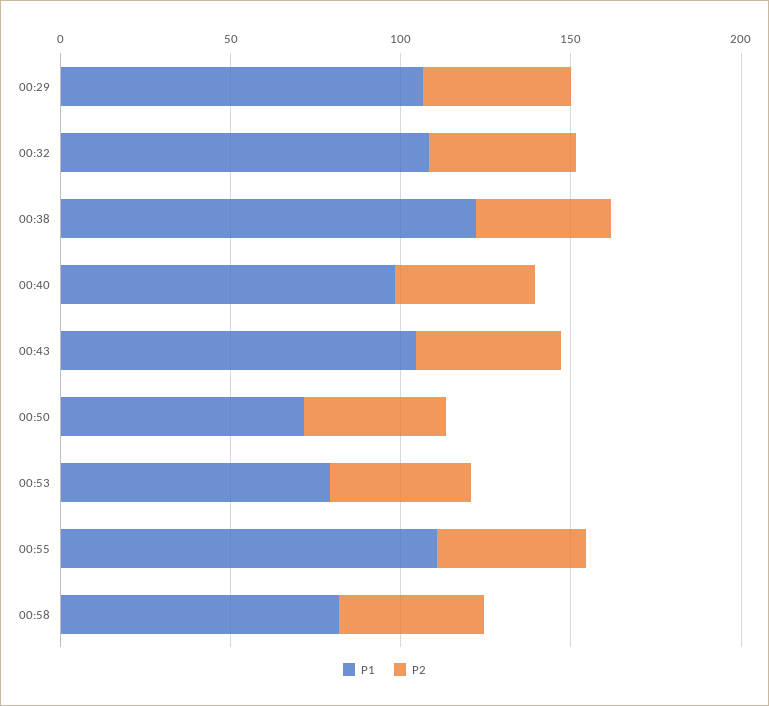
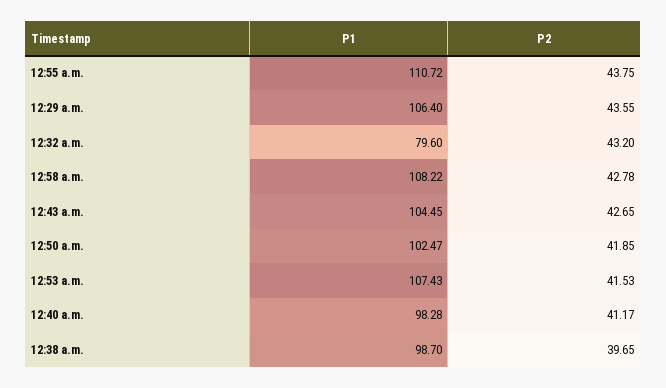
  {
    "P1": {
      "00:29": 106.4,
-     "00:32": 110,
+     "00:32": 79.6,
-     "00:38": 120,
+     "00:38": 98.7,
      "00:40": 98.28,
      "00:43": 104.45,
-     "00:50": 70,
+     "00:50": 102.47,
-     "00:53": 80,
+     "00:53": 107.43,
      "00:55": 110.72,
-     "00:58": 80
+     "00:58": 108.22
    },
    "P2": {
      "00:29": 43.55,
      "00:32": 43.2,
      "00:38": 39.65,
      "00:40": 41.17,
      "00:43": 42.65,
      "00:50": 41.85,
      "00:53": 41.53,
      "00:55": 43.75,
      "00:58": 42.78
    }
  }

